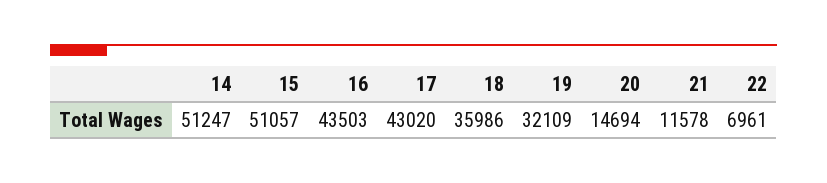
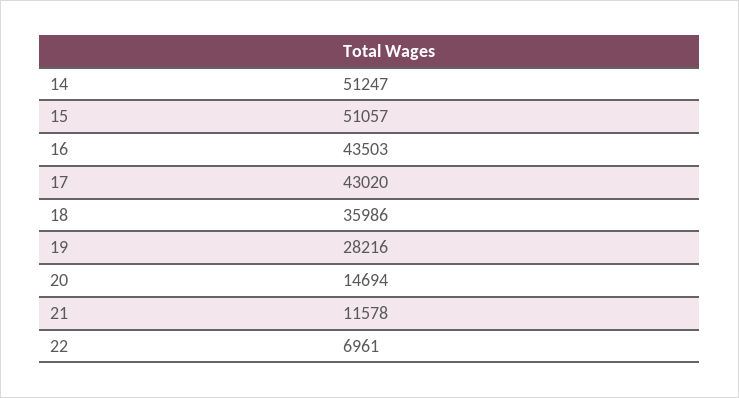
  {
    "14": 51247,
    "15": 51057,
    "16": 43503,
    "17": 43020,
    "18": 35986,
-   "19": 32109,
+   "19": 28216,
    "20": 14694,
    "21": 11578,
    "22": 6961
  }

